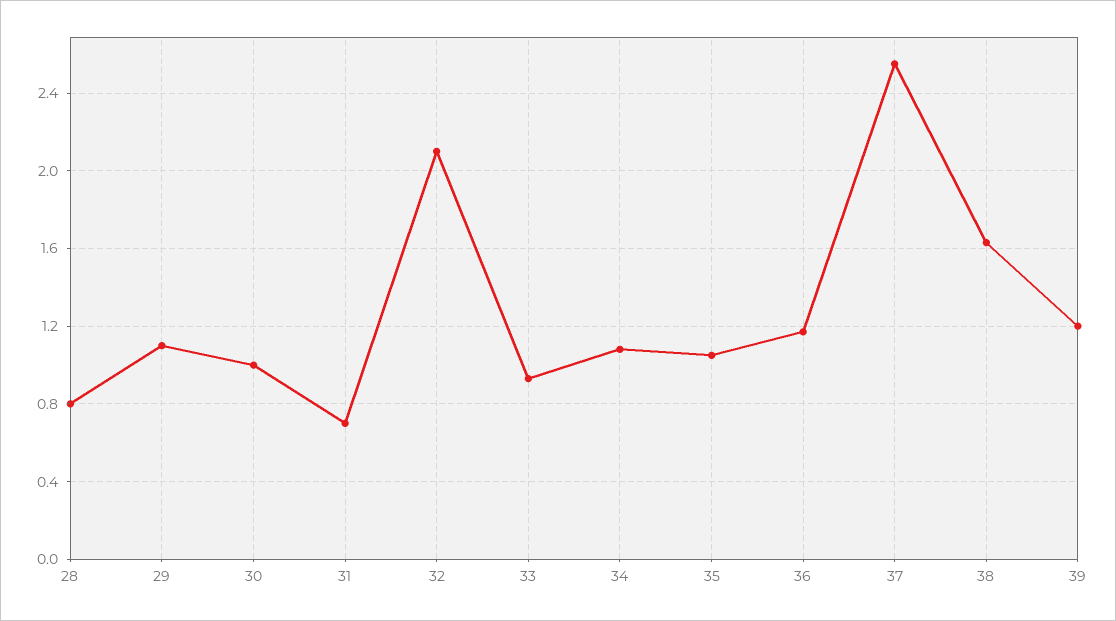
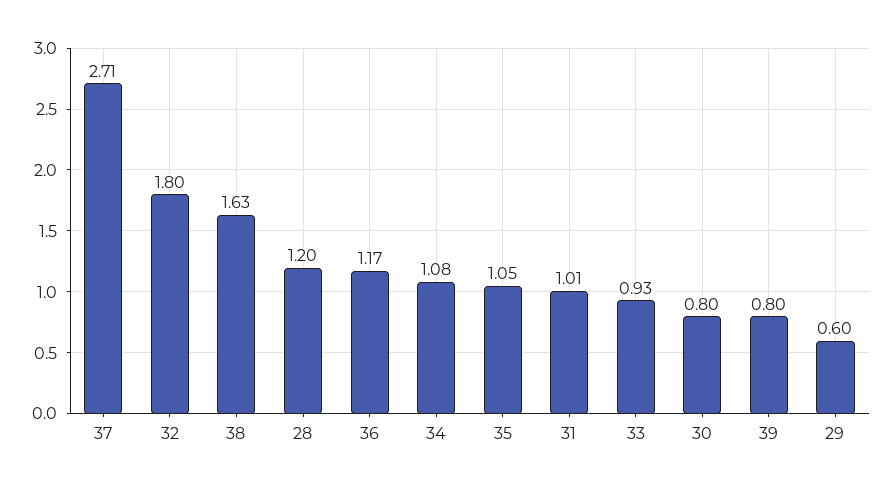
  {
-   "28": 0.8,
+   "28": 1.2,
-   "29": 1.1,
+   "29": 0.6,
-   "30": 1,
+   "30": 0.8,
-   "31": 0.7,
+   "31": 1.01,
-   "32": 2.1,
+   "32": 1.8,
    "33": 0.93,
    "34": 1.08,
    "35": 1.05,
    "36": 1.17,
-   "37": 2.55,
+   "37": 2.71,
    "38": 1.63,
-   "39": 1.2
+   "39": 0.8
  }

